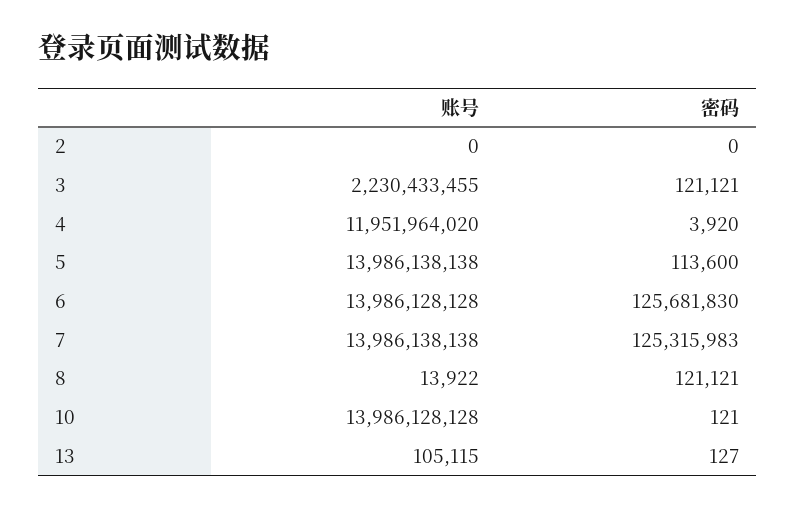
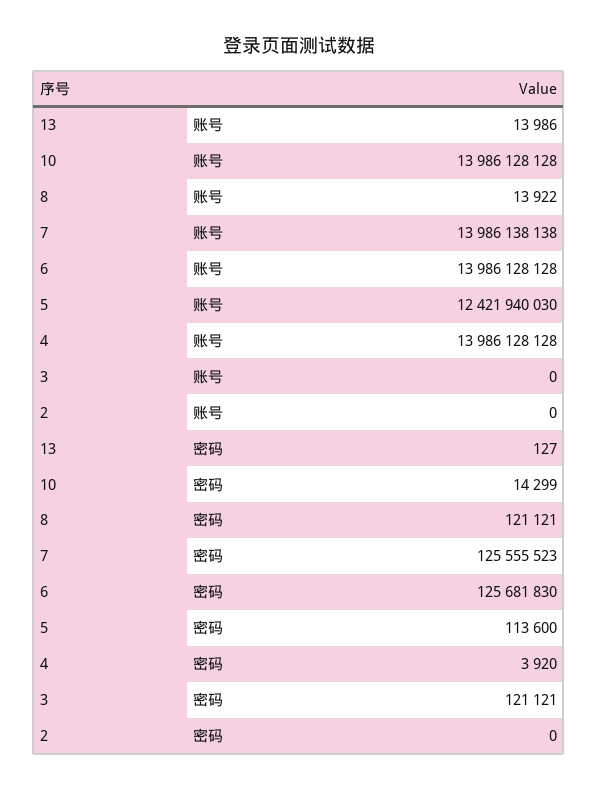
  {
    "账号": {
      "2": 0,
-     "3": 2230433455,
+     "3": 0,
-     "4": 11951964020,
+     "4": 13986128128,
-     "5": 13986138138,
+     "5": 12421940030,
      "6": 13986128128,
      "7": 13986138138,
      "8": 13922,
      "10": 13986128128,
-     "13": 105115
+     "13": 13986
    },
    "密码": {
      "2": 0,
      "3": 121121,
      "4": 3920,
      "5": 113600,
      "6": 125681830,
-     "7": 125315983,
+     "7": 125555523,
      "8": 121121,
-     "10": 121,
+     "10": 14299,
      "13": 127
    }
  }

